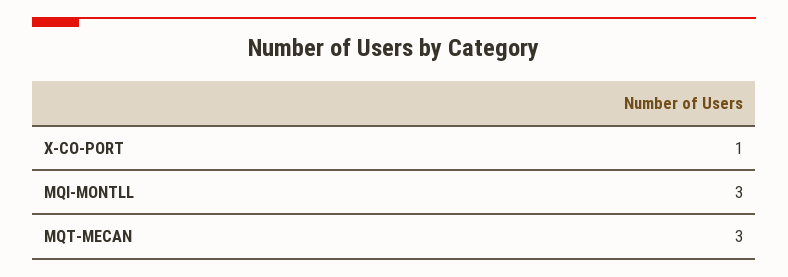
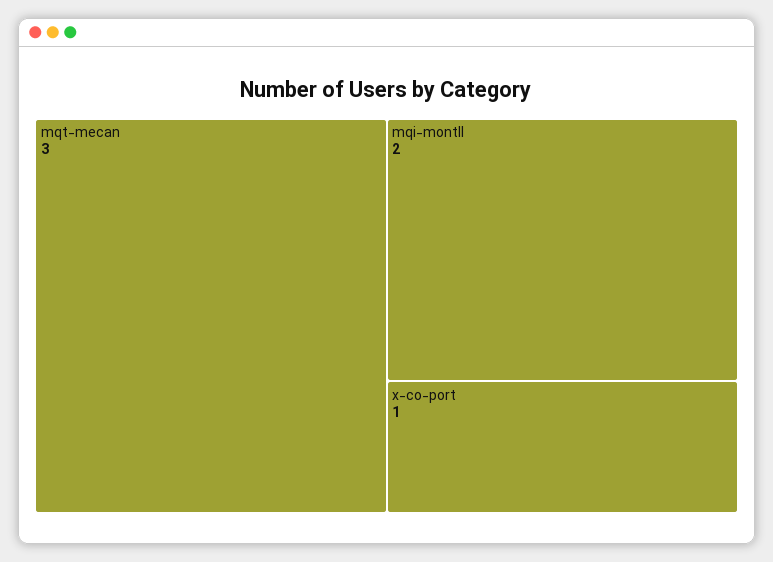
  {
    "X-CO-PORT": 1,
-   "MQI-MONTLL": 3,
+   "MQI-MONTLL": 2,
    "MQT-MECAN": 3
  }

